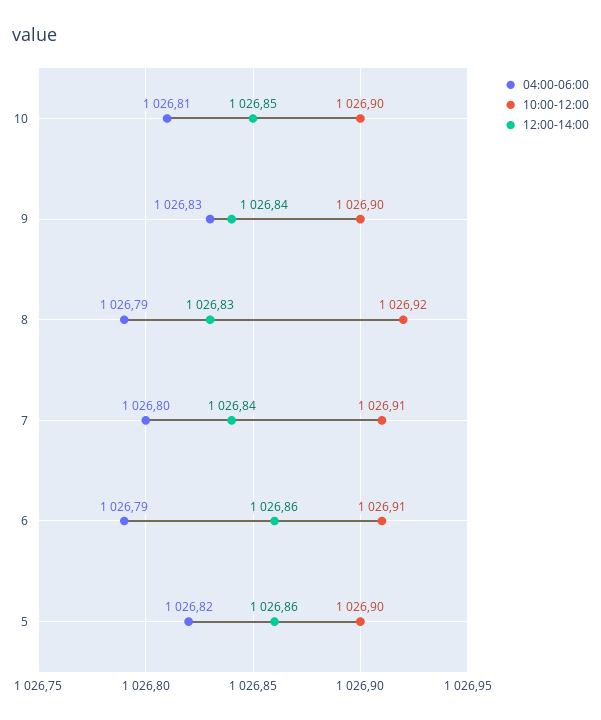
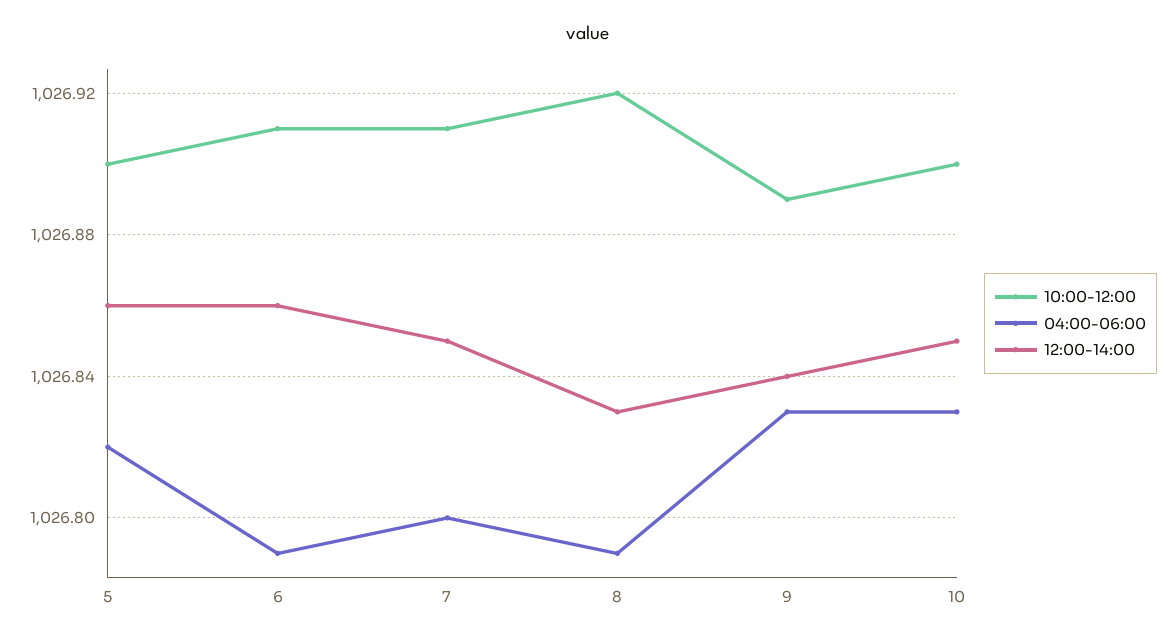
  {
    "04:00-06:00": {
-     "10": 1026.81,
+     "10": 1026.83,
      "9": 1026.83,
      "8": 1026.79,
      "7": 1026.8,
      "6": 1026.79,
      "5": 1026.82
    },
    "10:00-12:00": {
      "10": 1026.9,
-     "9": 1026.9,
+     "9": 1026.89,
      "8": 1026.92,
      "7": 1026.91,
      "6": 1026.91,
      "5": 1026.9
    },
    "12:00-14:00": {
      "10": 1026.85,
      "9": 1026.84,
      "8": 1026.83,
-     "7": 1026.84,
+     "7": 1026.85,
      "6": 1026.86,
      "5": 1026.86
    }
  }

